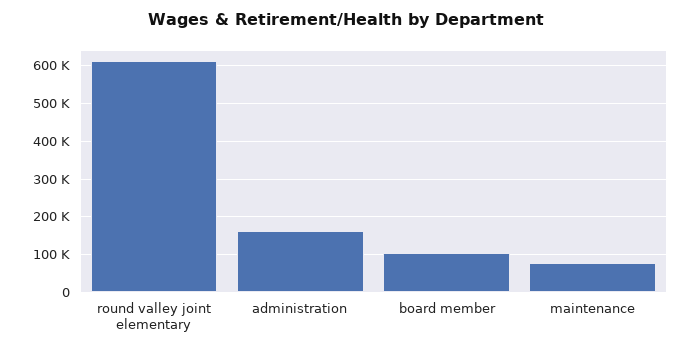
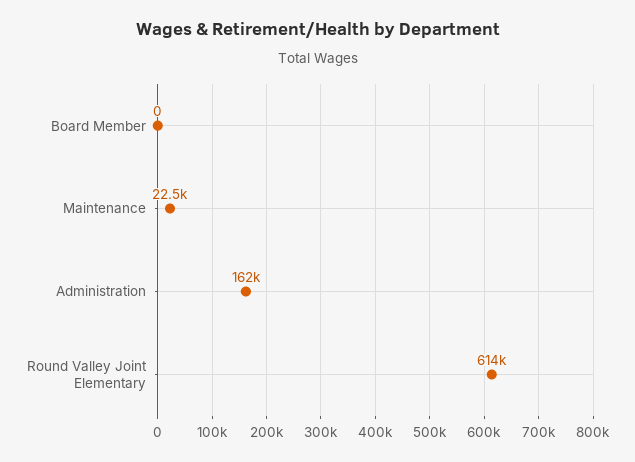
  {
    "round valley joint elementary": 614000,
    "administration": 162000,
-   "board member": 100000,
+   "board member": 0,
-   "maintenance": 80000
+   "maintenance": 22500
  }

